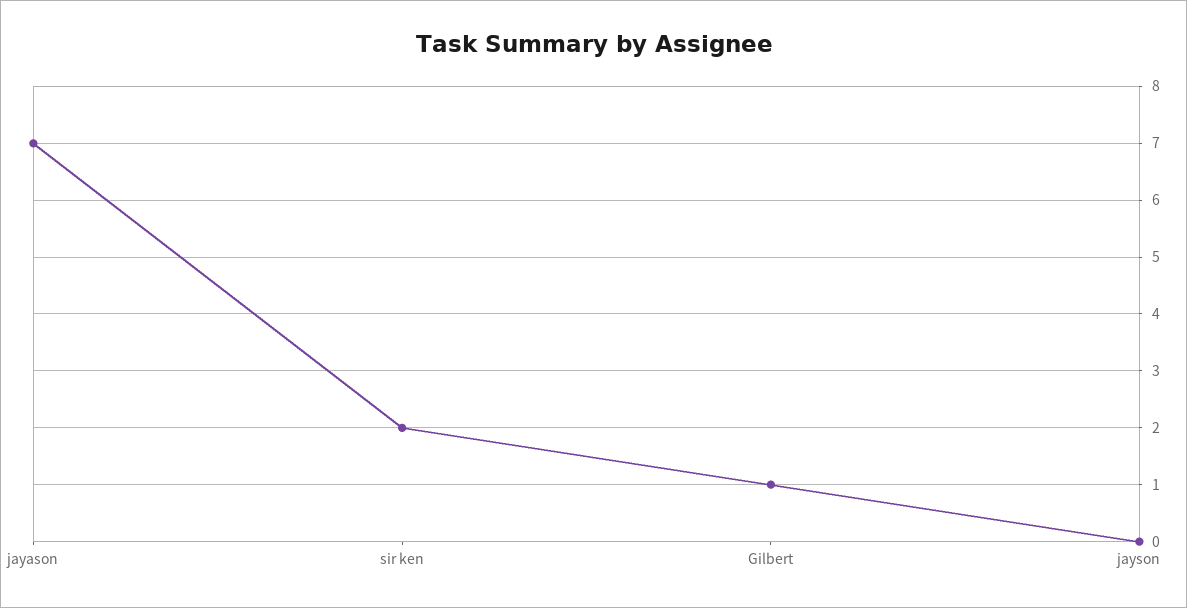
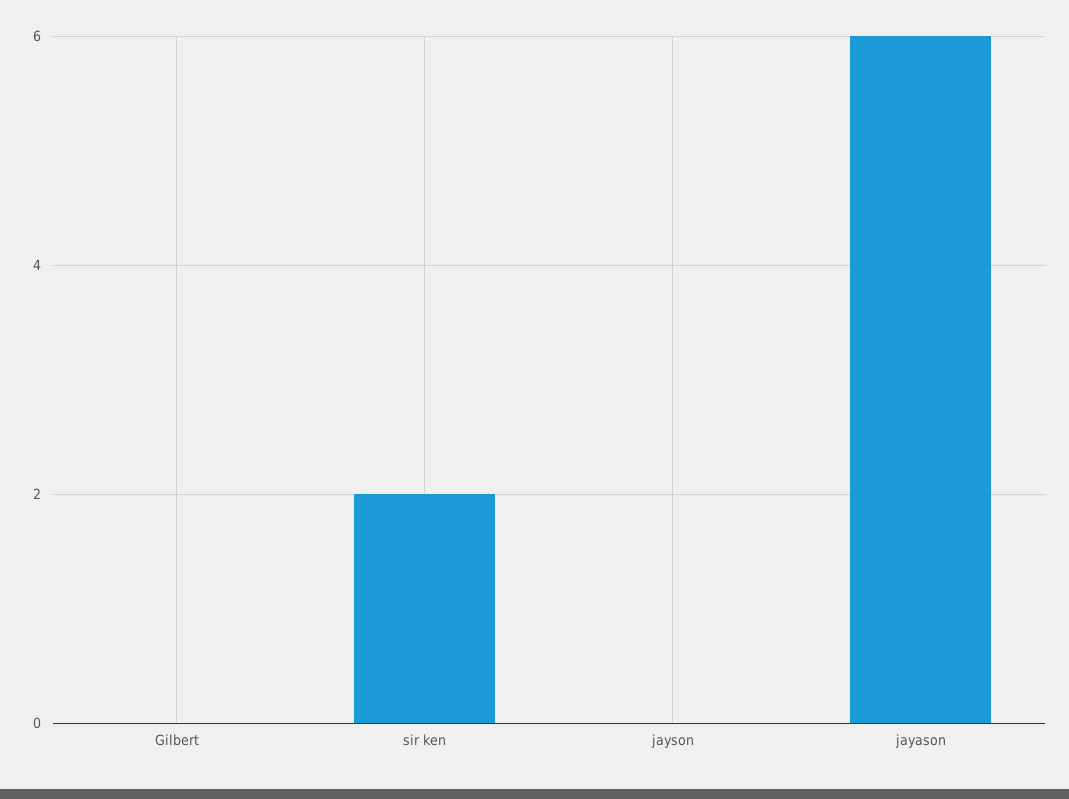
  {
-   "jayason": 7,
+   "jayason": 6,
    "sir ken": 2,
-   "Gilbert": 1,
+   "Gilbert": 0,
    "jayson": 0
  }

